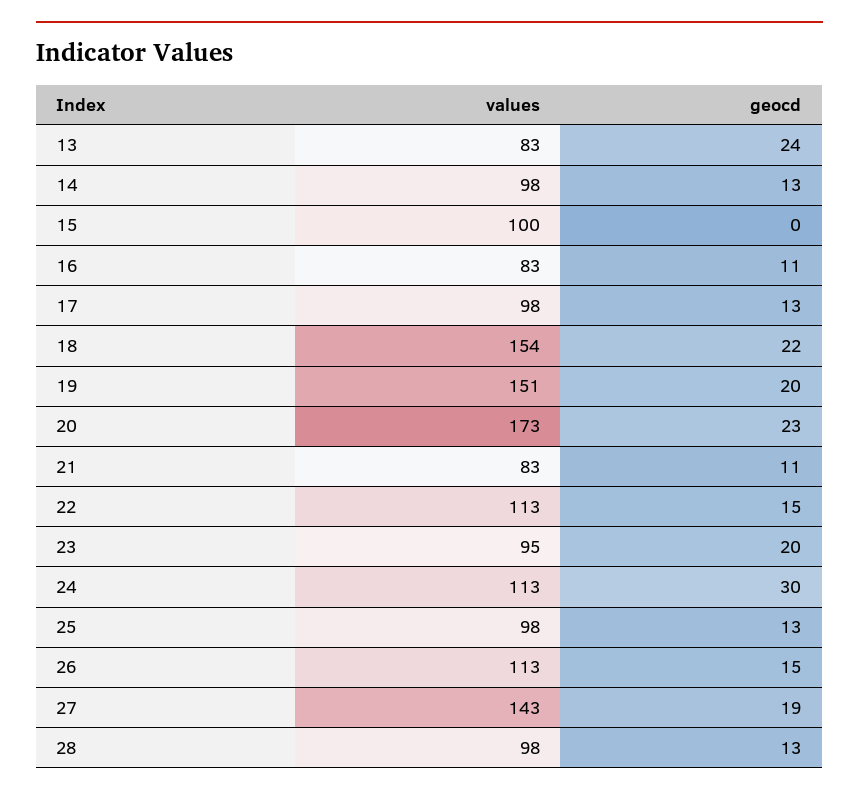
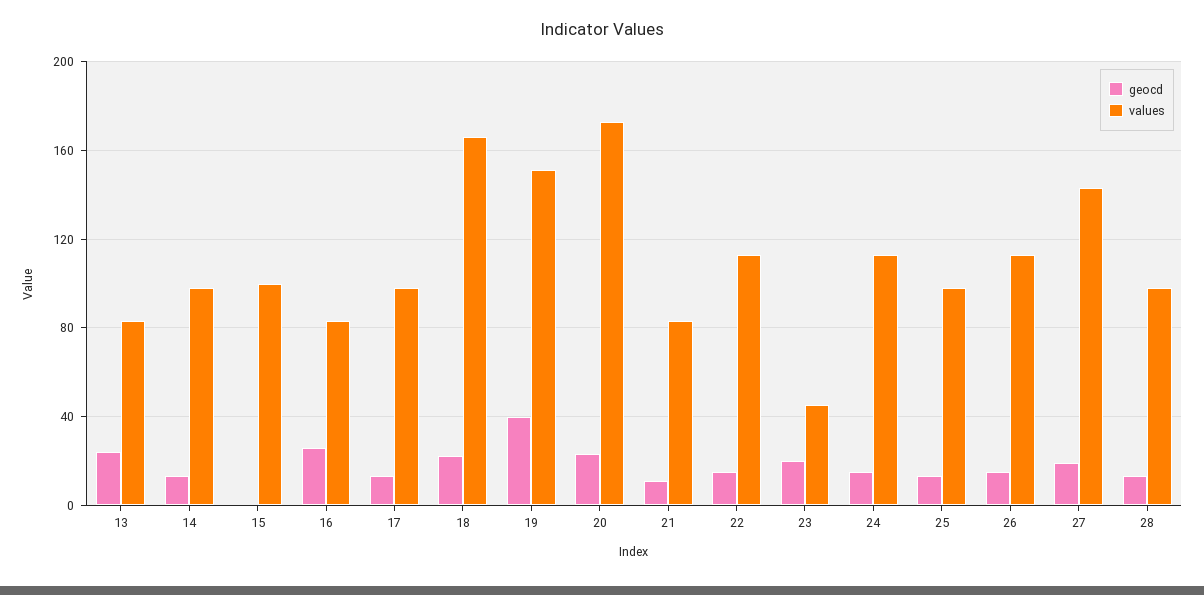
  {
    "values": {
      "13": 83,
      "14": 98,
      "15": 100,
      "16": 83,
      "17": 98,
-     "18": 154,
+     "18": 165,
      "19": 151,
      "20": 173,
      "21": 83,
      "22": 113,
-     "23": 95,
+     "23": 45,
      "24": 113,
      "25": 98,
      "26": 113,
      "27": 143,
      "28": 98
    },
    "geocd": {
      "13": 24,
      "14": 13,
      "15": 0,
-     "16": 11,
+     "16": 25,
      "17": 13,
      "18": 22,
-     "19": 20,
+     "19": 40,
      "20": 23,
      "21": 11,
      "22": 15,
      "23": 20,
-     "24": 30,
+     "24": 15,
      "25": 13,
      "26": 15,
      "27": 19,
      "28": 13
    }
  }

